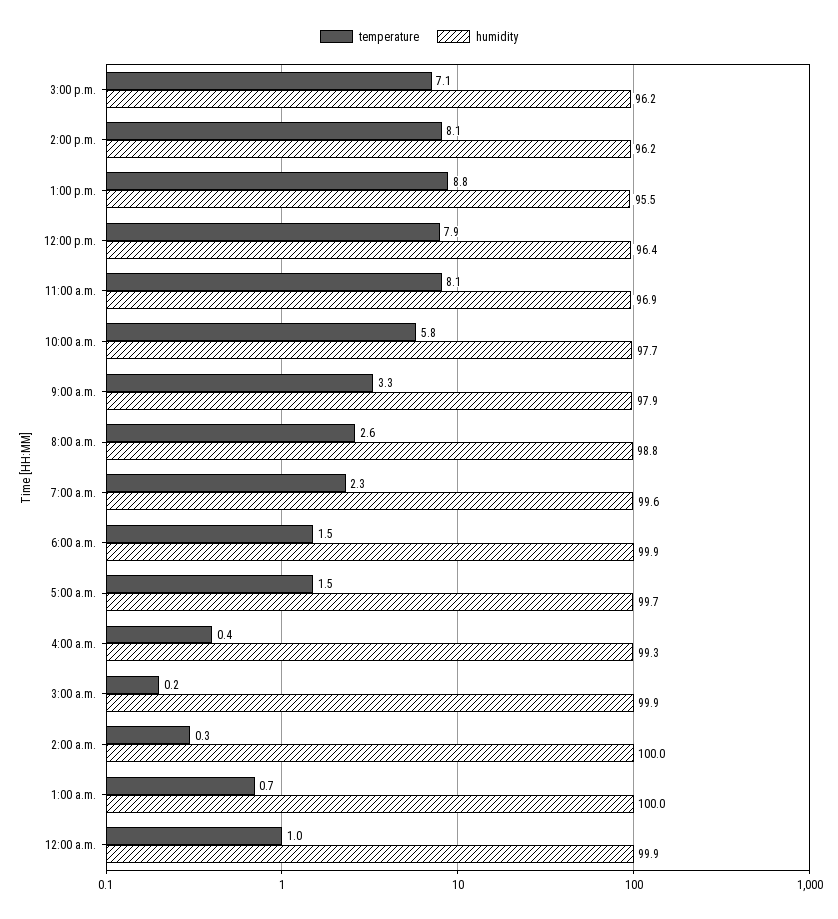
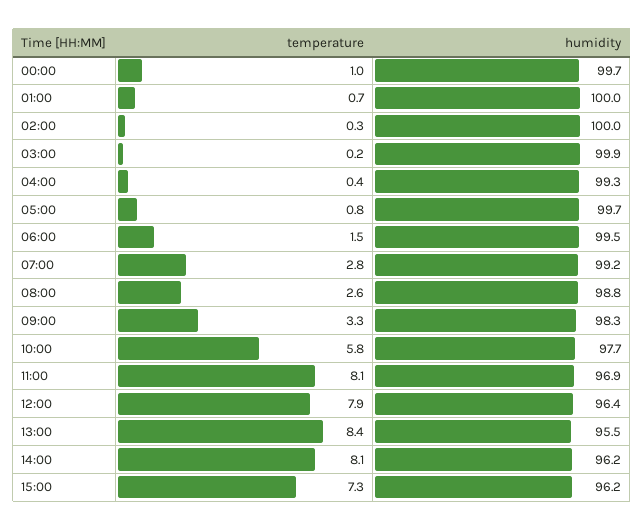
  {
    "temperature": {
-     "3:00 p.m.": 7.1,
+     "3:00 p.m.": 7.3,
      "2:00 p.m.": 8.1,
-     "1:00 p.m.": 8.8,
+     "1:00 p.m.": 8.4,
      "12:00 p.m.": 7.9,
      "11:00 a.m.": 8.1,
      "10:00 a.m.": 5.8,
      "9:00 a.m.": 3.3,
      "8:00 a.m.": 2.6,
-     "7:00 a.m.": 2.3,
+     "7:00 a.m.": 2.8,
      "6:00 a.m.": 1.5,
-     "5:00 a.m.": 1.5,
+     "5:00 a.m.": 0.8,
      "4:00 a.m.": 0.4,
      "3:00 a.m.": 0.2,
      "2:00 a.m.": 0.3,
      "1:00 a.m.": 0.7,
      "12:00 a.m.": 1
    },
    "humidity": {
      "3:00 p.m.": 96.2,
      "2:00 p.m.": 96.2,
      "1:00 p.m.": 95.5,
      "12:00 p.m.": 96.4,
      "11:00 a.m.": 96.9,
      "10:00 a.m.": 97.7,
-     "9:00 a.m.": 97.9,
+     "9:00 a.m.": 98.3,
      "8:00 a.m.": 98.8,
-     "7:00 a.m.": 99.6,
+     "7:00 a.m.": 99.2,
-     "6:00 a.m.": 99.9,
+     "6:00 a.m.": 99.5,
      "5:00 a.m.": 99.7,
      "4:00 a.m.": 99.3,
      "3:00 a.m.": 99.9,
      "2:00 a.m.": 100,
      "1:00 a.m.": 100,
-     "12:00 a.m.": 99.9
+     "12:00 a.m.": 99.7
    }
  }

